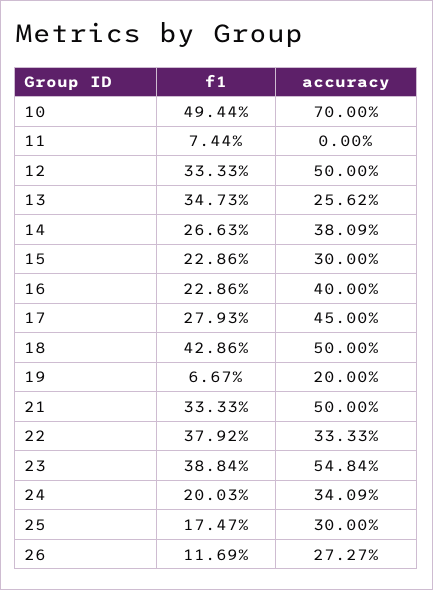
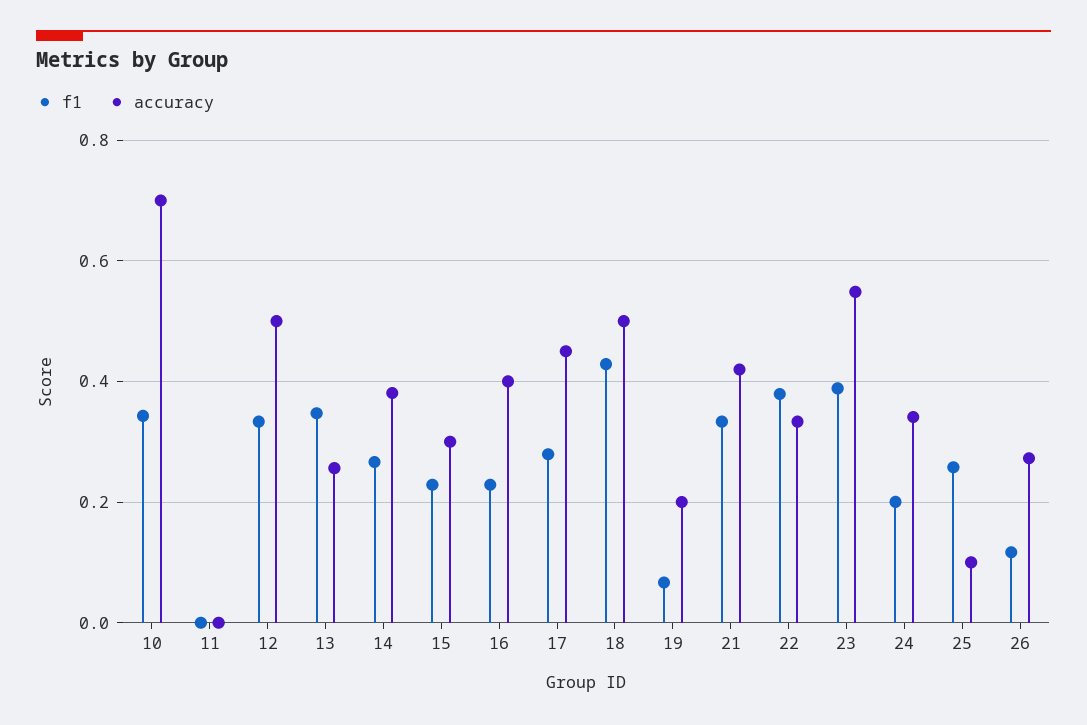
  {
    "f1": {
-     "10": 0.4944,
+     "10": 0.34,
-     "11": 0.0744,
+     "11": 0,
      "12": 0.3333,
      "13": 0.3473,
      "14": 0.2663,
      "15": 0.2286,
      "16": 0.2286,
      "17": 0.2793,
      "18": 0.4286,
      "19": 0.0667,
      "21": 0.3333,
      "22": 0.3792,
      "23": 0.3884,
      "24": 0.2003,
-     "25": 0.1747,
+     "25": 0.26,
      "26": 0.1169
    },
    "accuracy": {
      "10": 0.7,
      "11": 0,
      "12": 0.5,
      "13": 0.2562,
      "14": 0.3809,
      "15": 0.3,
      "16": 0.4,
      "17": 0.45,
      "18": 0.5,
      "19": 0.2,
-     "21": 0.5,
+     "21": 0.42,
      "22": 0.3333,
      "23": 0.5484,
      "24": 0.3409,
-     "25": 0.3,
+     "25": 0.1,
      "26": 0.2727
    }
  }

